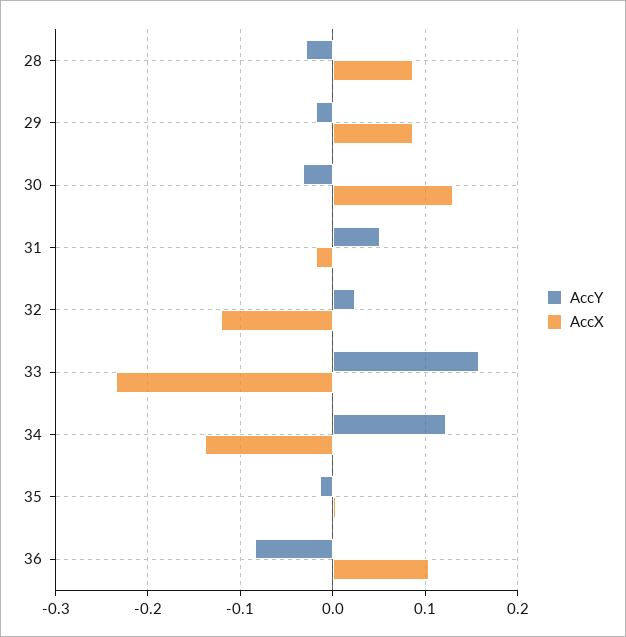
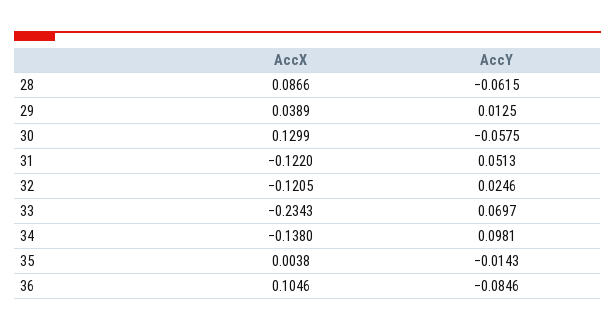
  {
    "AccY": {
-     "28": -0.03,
+     "28": -0.0615,
-     "29": -0.02,
+     "29": 0.0125,
-     "30": -0.03,
+     "30": -0.0575,
      "31": 0.0513,
      "32": 0.0246,
-     "33": 0.16,
+     "33": 0.0697,
-     "34": 0.12,
+     "34": 0.0981,
      "35": -0.0143,
      "36": -0.0846
    },
    "AccX": {
      "28": 0.0866,
-     "29": 0.09,
+     "29": 0.0389,
      "30": 0.1299,
-     "31": -0.02,
+     "31": -0.122,
      "32": -0.1205,
      "33": -0.2343,
      "34": -0.138,
      "35": 0.0038,
      "36": 0.1046
    }
  }

